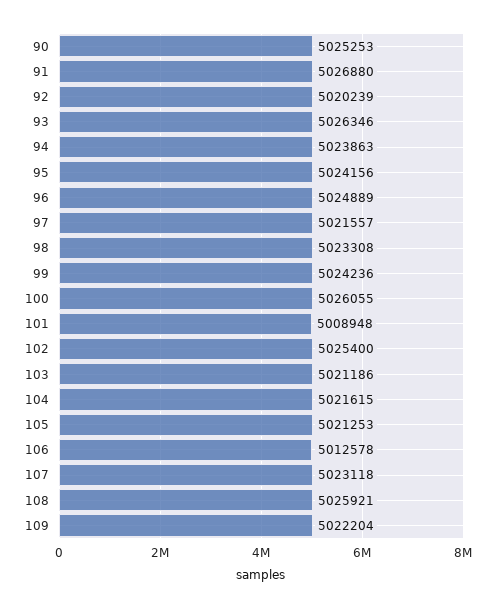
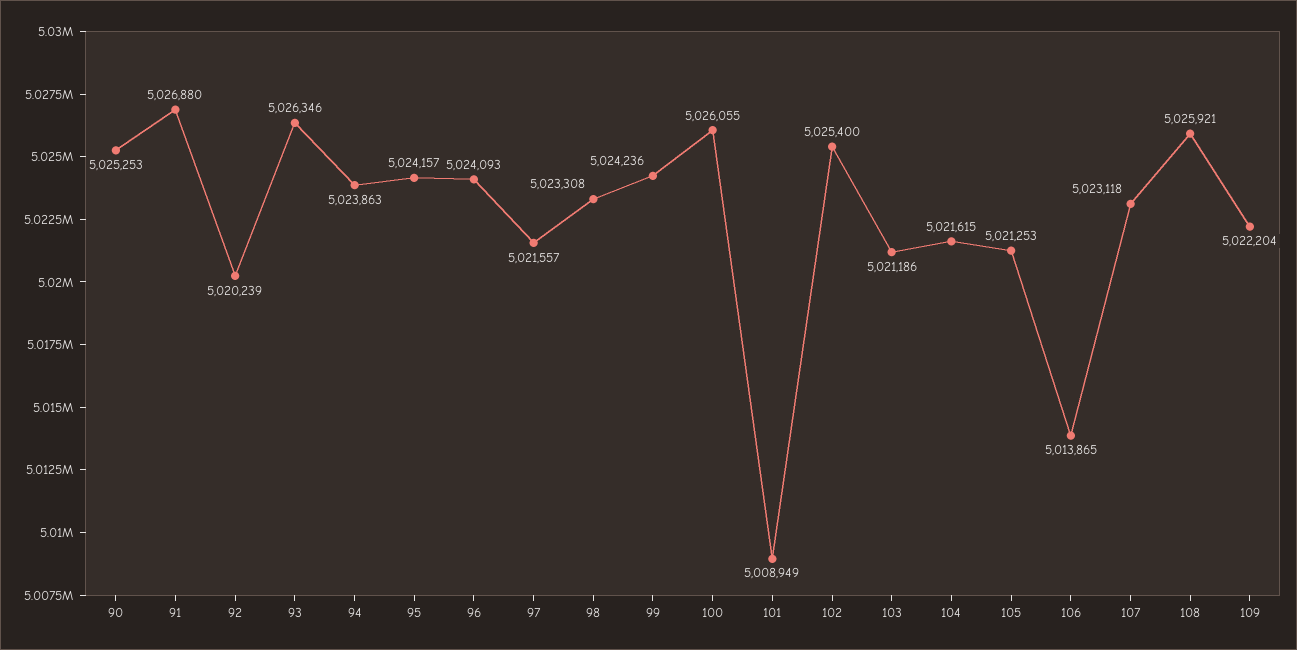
  {
    "90": 5025253,
    "91": 5026880,
    "92": 5020239,
    "93": 5026346,
    "94": 5023863,
-   "95": 5024156,
+   "95": 5024157,
-   "96": 5024889,
+   "96": 5024093,
    "97": 5021557,
    "98": 5023308,
    "99": 5024236,
    "100": 5026055,
-   "101": 5008948,
+   "101": 5008949,
    "102": 5025400,
    "103": 5021186,
    "104": 5021615,
    "105": 5021253,
-   "106": 5012578,
+   "106": 5013865,
    "107": 5023118,
    "108": 5025921,
    "109": 5022204
  }

